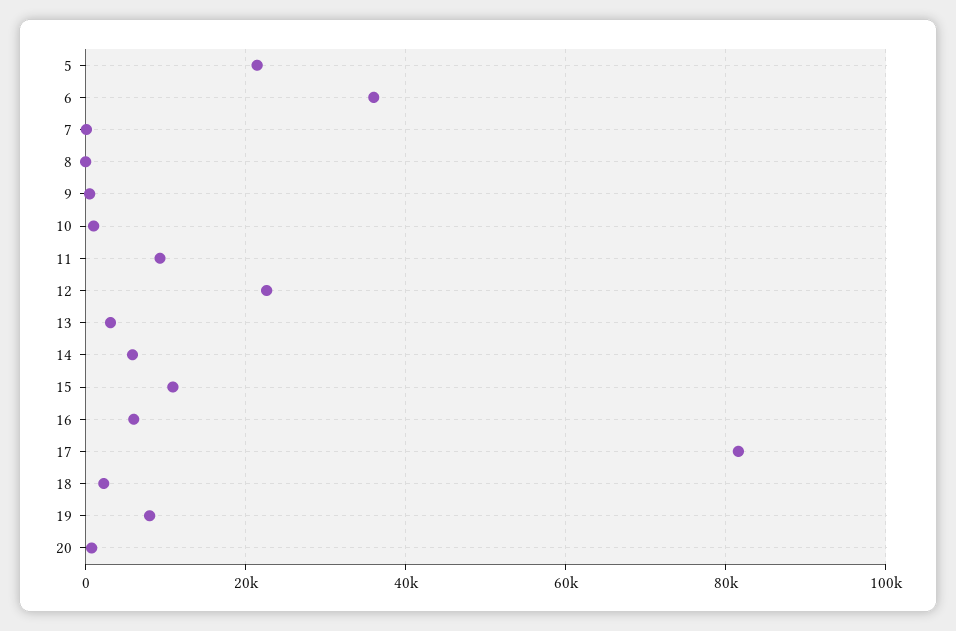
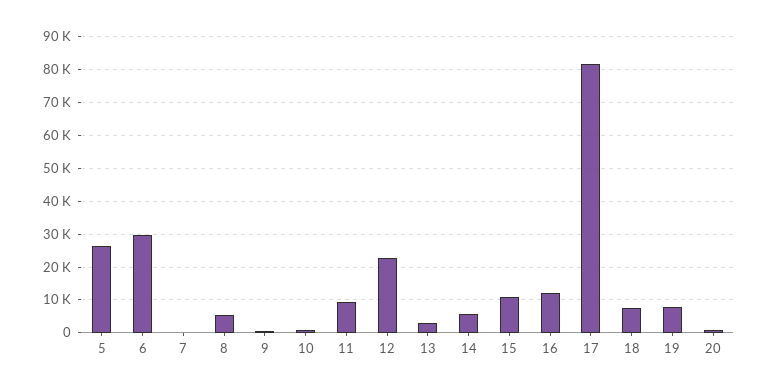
  {
-   "5": 22000,
+   "5": 26000,
-   "6": 36000,
+   "6": 30000,
    "7": 0,
-   "8": 0,
+   "8": 6000,
    "9": 0,
    "10": 2000,
    "11": 10000,
    "12": 22000,
    "13": 4000,
    "14": 6000,
    "15": 10000,
-   "16": 6000,
+   "16": 12000,
    "17": 82000,
-   "18": 2000,
+   "18": 8000,
    "19": 8000,
    "20": 0
  }

